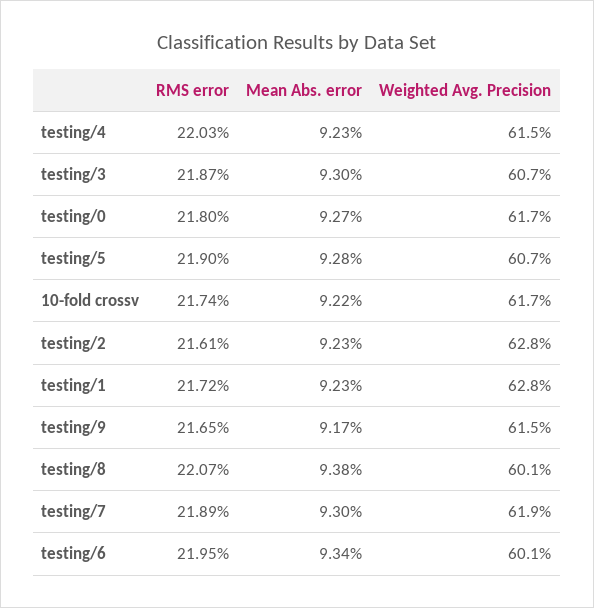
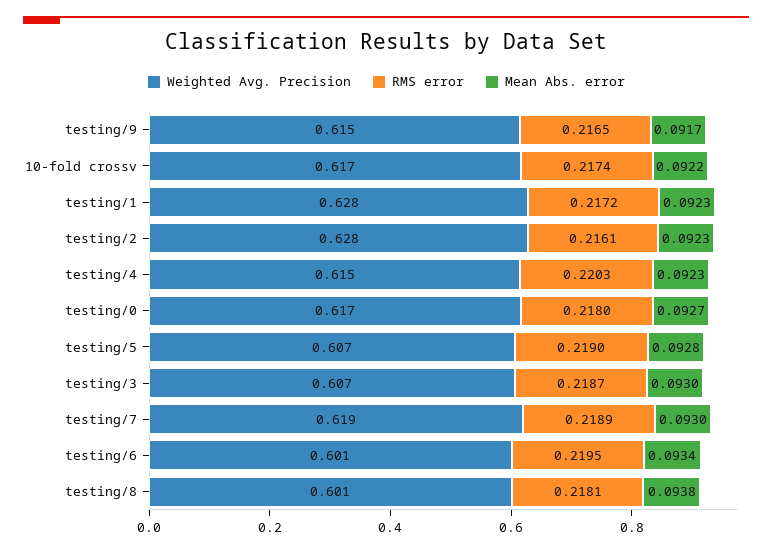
  {
    "RMS error": {
      "testing/4": 0.2203,
      "testing/3": 0.2187,
      "testing/0": 0.218,
      "testing/5": 0.219,
      "10-fold crossv": 0.2174,
      "testing/2": 0.2161,
      "testing/1": 0.2172,
      "testing/9": 0.2165,
-     "testing/8": 0.2207,
+     "testing/8": 0.2181,
      "testing/7": 0.2189,
      "testing/6": 0.2195
    },
    "Mean Abs. error": {
      "testing/4": 0.0923,
      "testing/3": 0.093,
      "testing/0": 0.0927,
      "testing/5": 0.0928,
      "10-fold crossv": 0.0922,
      "testing/2": 0.0923,
      "testing/1": 0.0923,
      "testing/9": 0.0917,
      "testing/8": 0.0938,
      "testing/7": 0.093,
      "testing/6": 0.0934
    },
    "Weighted Avg. Precision": {
      "testing/4": 0.615,
      "testing/3": 0.607,
      "testing/0": 0.617,
      "testing/5": 0.607,
      "10-fold crossv": 0.617,
      "testing/2": 0.628,
      "testing/1": 0.628,
      "testing/9": 0.615,
      "testing/8": 0.601,
      "testing/7": 0.619,
      "testing/6": 0.601
    }
  }

